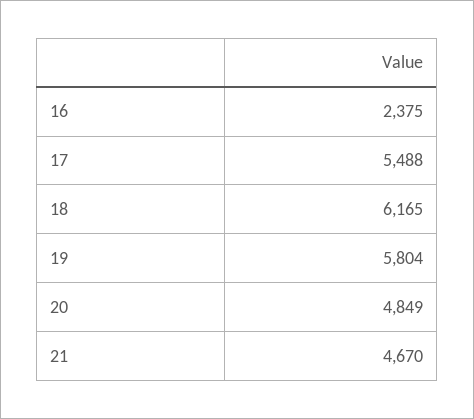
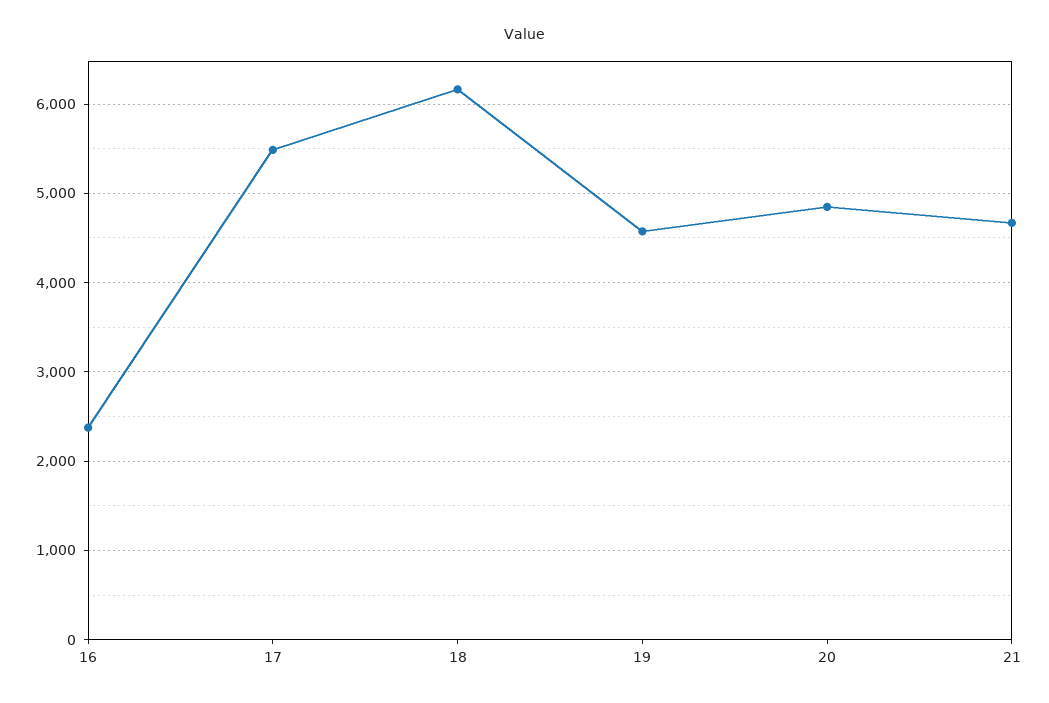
  {
    "16": 2375,
    "17": 5488,
    "18": 6165,
-   "19": 5804,
+   "19": 4600,
    "20": 4849,
    "21": 4670
  }

